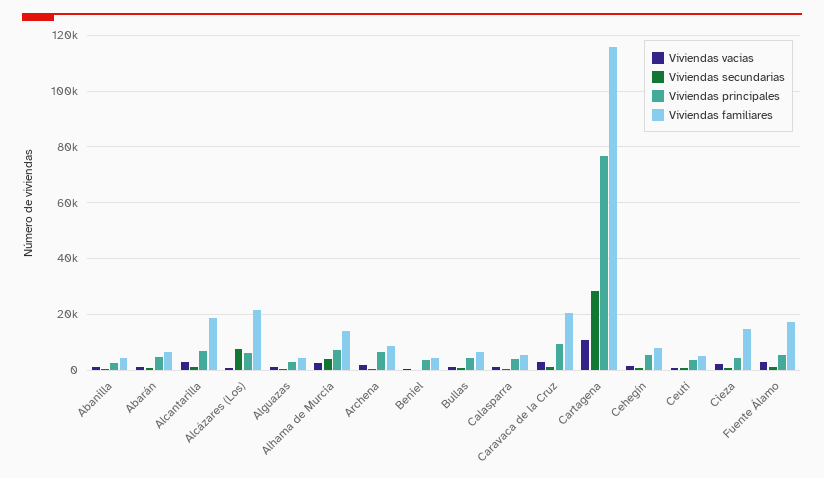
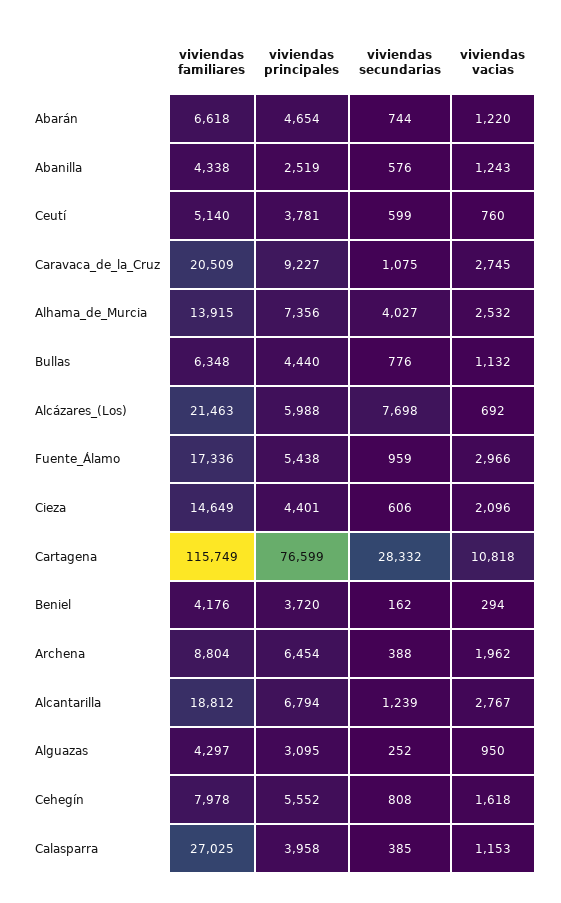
  {
    "Viviendas vacias": {
      "Abanilla": 1243,
      "Abarán": 1220,
      "Alcantarilla": 2767,
      "Alcázares (Los)": 692,
      "Alguazas": 950,
      "Alhama de Murcia": 2532,
      "Archena": 1962,
      "Beniel": 294,
      "Bullas": 1132,
      "Calasparra": 1153,
      "Caravaca de la Cruz": 2745,
      "Cartagena": 10818,
      "Cehegín": 1618,
      "Ceutí": 760,
      "Cieza": 2096,
      "Fuente Álamo": 2966
    },
    "Viviendas secundarias": {
      "Abanilla": 576,
      "Abarán": 744,
      "Alcantarilla": 1239,
      "Alcázares (Los)": 7698,
      "Alguazas": 252,
      "Alhama de Murcia": 4027,
      "Archena": 388,
      "Beniel": 162,
      "Bullas": 776,
      "Calasparra": 385,
      "Caravaca de la Cruz": 1075,
      "Cartagena": 28332,
      "Cehegín": 808,
      "Ceutí": 599,
      "Cieza": 606,
      "Fuente Álamo": 959
    },
    "Viviendas principales": {
      "Abanilla": 2519,
      "Abarán": 4654,
      "Alcantarilla": 6794,
      "Alcázares (Los)": 5988,
      "Alguazas": 3095,
      "Alhama de Murcia": 7356,
      "Archena": 6454,
      "Beniel": 3720,
      "Bullas": 4440,
      "Calasparra": 3958,
      "Caravaca de la Cruz": 9227,
      "Cartagena": 76599,
      "Cehegín": 5552,
      "Ceutí": 3781,
      "Cieza": 4401,
      "Fuente Álamo": 5438
    },
    "Viviendas familiares": {
      "Abanilla": 4338,
      "Abarán": 6618,
      "Alcantarilla": 18812,
      "Alcázares (Los)": 21463,
      "Alguazas": 4297,
      "Alhama de Murcia": 13915,
      "Archena": 8804,
      "Beniel": 4176,
      "Bullas": 6348,
-     "Calasparra": 5000,
+     "Calasparra": 27025,
      "Caravaca de la Cruz": 20509,
      "Cartagena": 115749,
      "Cehegín": 7978,
      "Ceutí": 5140,
      "Cieza": 14649,
      "Fuente Álamo": 17336
    }
  }

